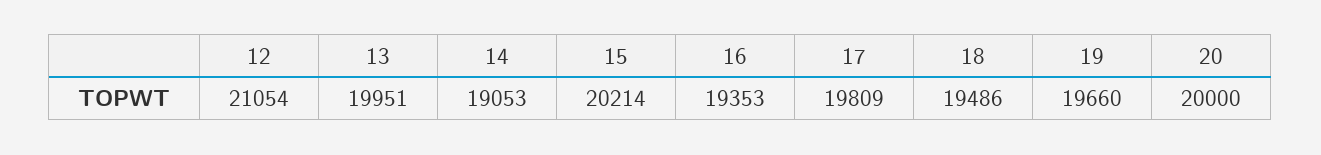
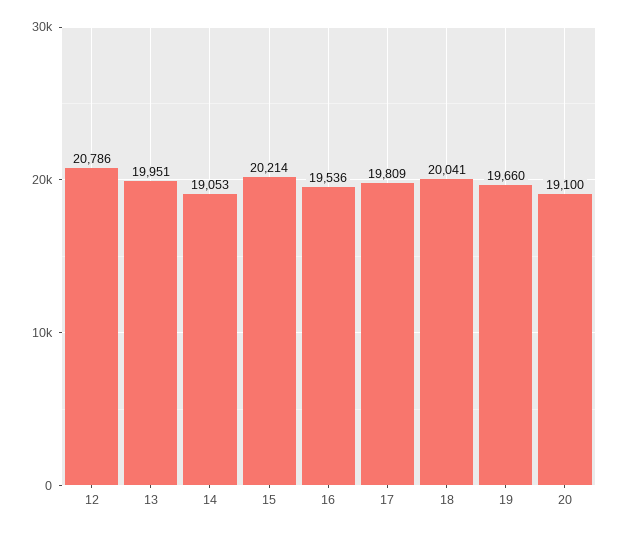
  {
-   "12": 21054,
+   "12": 20786,
    "13": 19951,
    "14": 19053,
    "15": 20214,
-   "16": 19353,
+   "16": 19536,
    "17": 19809,
-   "18": 19486,
+   "18": 20041,
    "19": 19660,
-   "20": 20000
+   "20": 19100
  }

